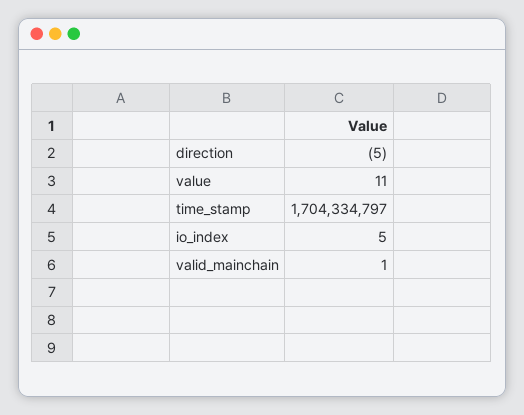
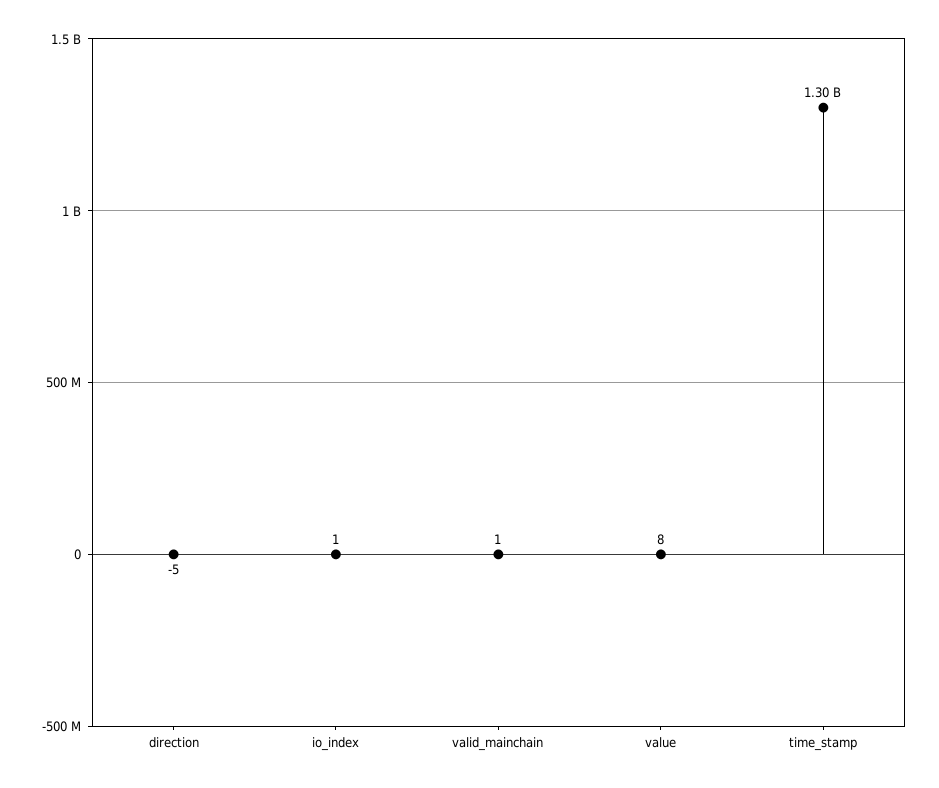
  {
    "direction": -5,
-   "value": 11,
+   "value": 8,
-   "time_stamp": 1704334797,
+   "time_stamp": 1300000000,
-   "io_index": 5,
+   "io_index": 1,
    "valid_mainchain": 1
  }

